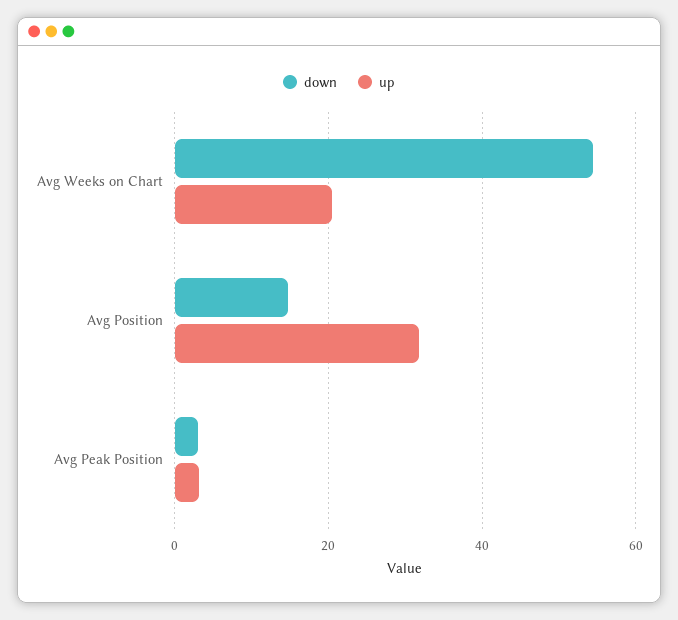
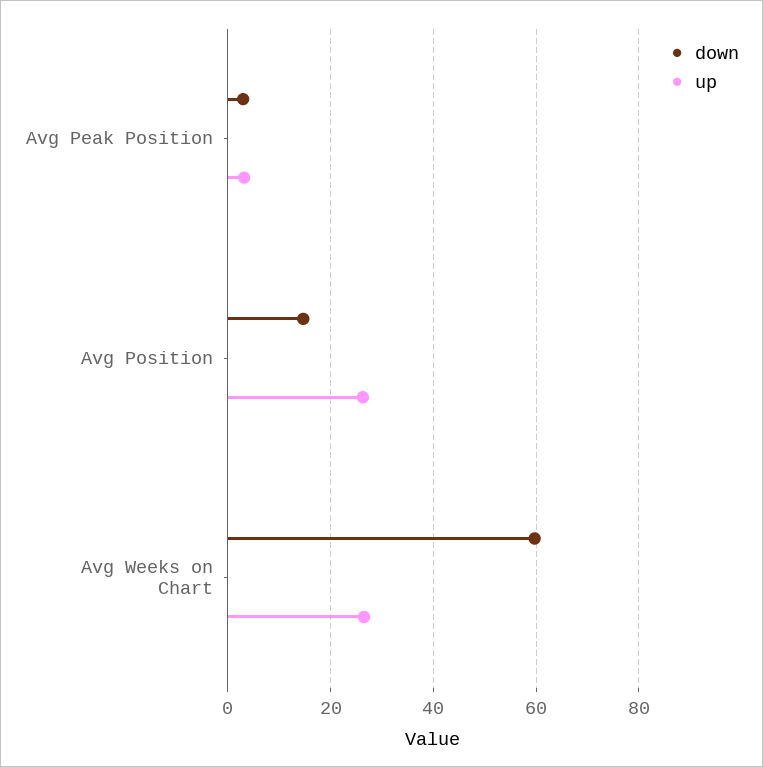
  {
    "down": {
-     "Avg Weeks on Chart": 54,
+     "Avg Weeks on Chart": 60,
      "Avg Position": 14,
      "Avg Peak Position": 4
    },
    "up": {
-     "Avg Weeks on Chart": 20,
+     "Avg Weeks on Chart": 26,
-     "Avg Position": 32,
+     "Avg Position": 26,
      "Avg Peak Position": 4
    }
  }

